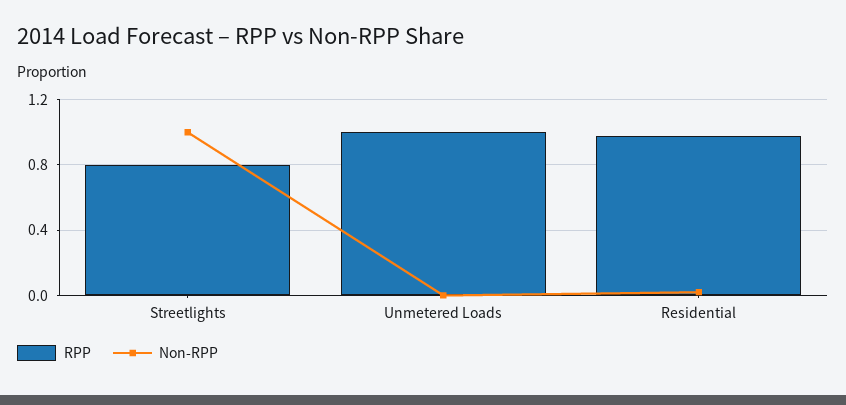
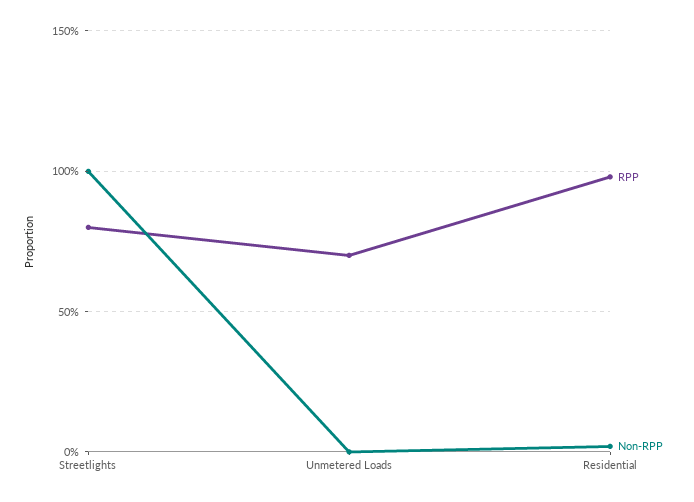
  {
    "RPP": {
      "Streetlights": 0.8,
-     "Unmetered Loads": 1,
+     "Unmetered Loads": 0.7,
      "Residential": 1
    },
    "Non-RPP": {
      "Streetlights": 1,
      "Unmetered Loads": 0,
      "Residential": 0
    }
  }

